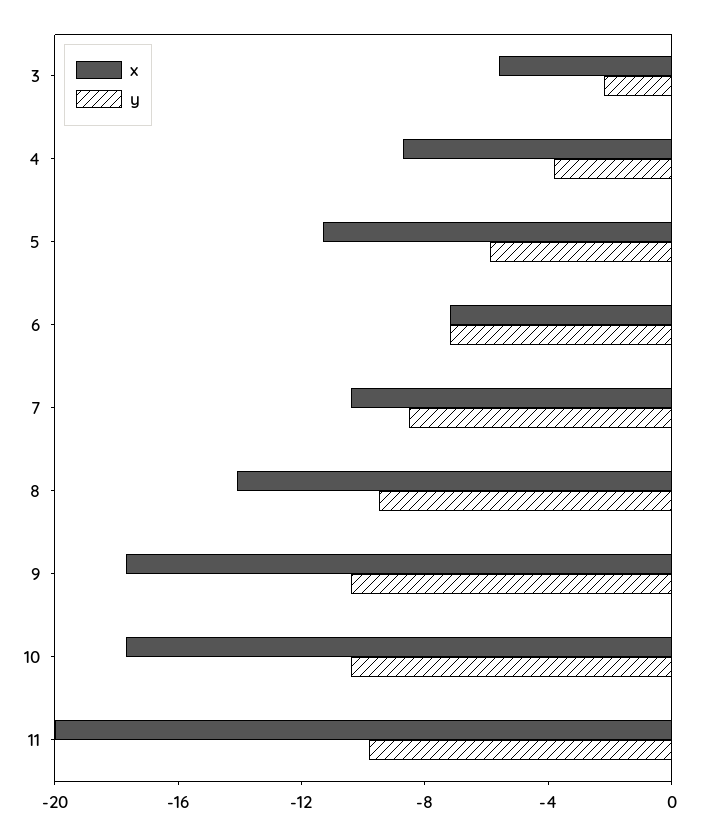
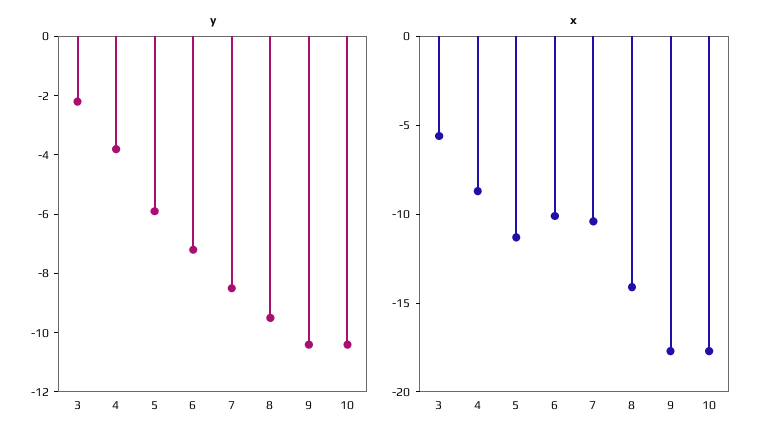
  {
    "x": {
      "3": -6,
      "4": -9,
      "5": -11,
-     "6": -7,
+     "6": -10,
      "7": -10,
      "8": -14,
      "9": -18,
-     "10": -18,
+     "10": -18
-     "11": -20
    },
    "y": {
      "3": -2,
      "4": -4,
      "5": -6,
      "6": -7,
      "7": -8.5,
      "8": -9.5,
      "9": -10.5,
-     "10": -10.5,
+     "10": -10.5
-     "11": -10
    }
  }

